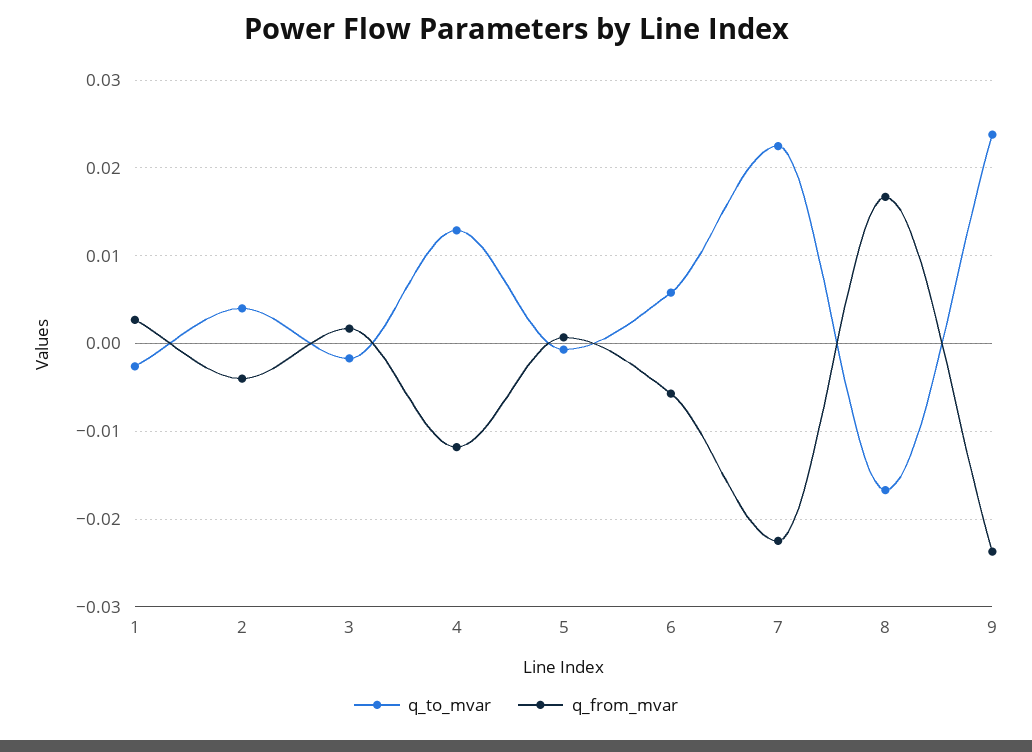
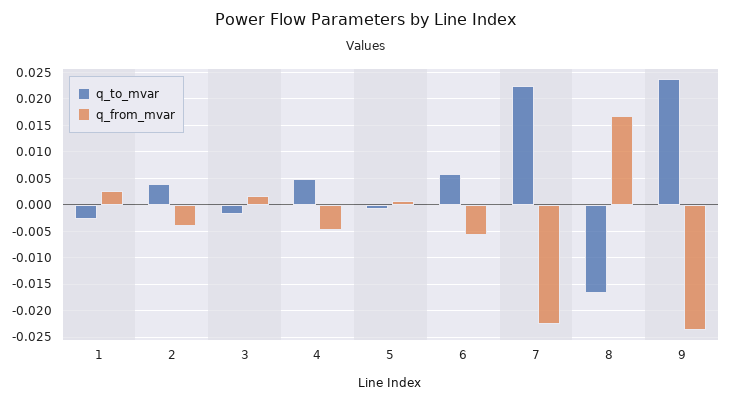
  {
    "q_to_mvar": {
      "1": -0.003,
      "2": 0.004,
      "3": -0.002,
-     "4": 0.013,
+     "4": 0.005,
      "5": -0.001,
      "6": 0.006,
      "7": 0.023,
      "8": -0.017,
      "9": 0.024
    },
    "q_from_mvar": {
      "1": 0.003,
      "2": -0.004,
      "3": 0.002,
-     "4": -0.012,
+     "4": -0.005,
      "5": 0.001,
      "6": -0.006,
      "7": -0.023,
      "8": 0.017,
      "9": -0.024
    }
  }

